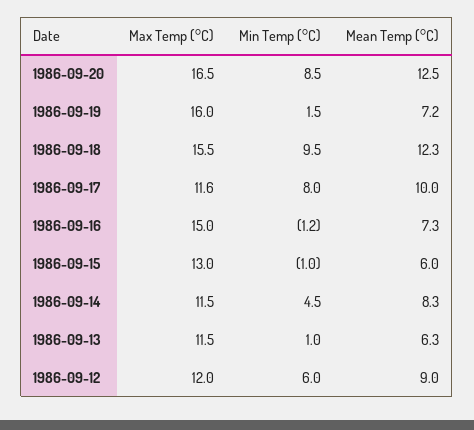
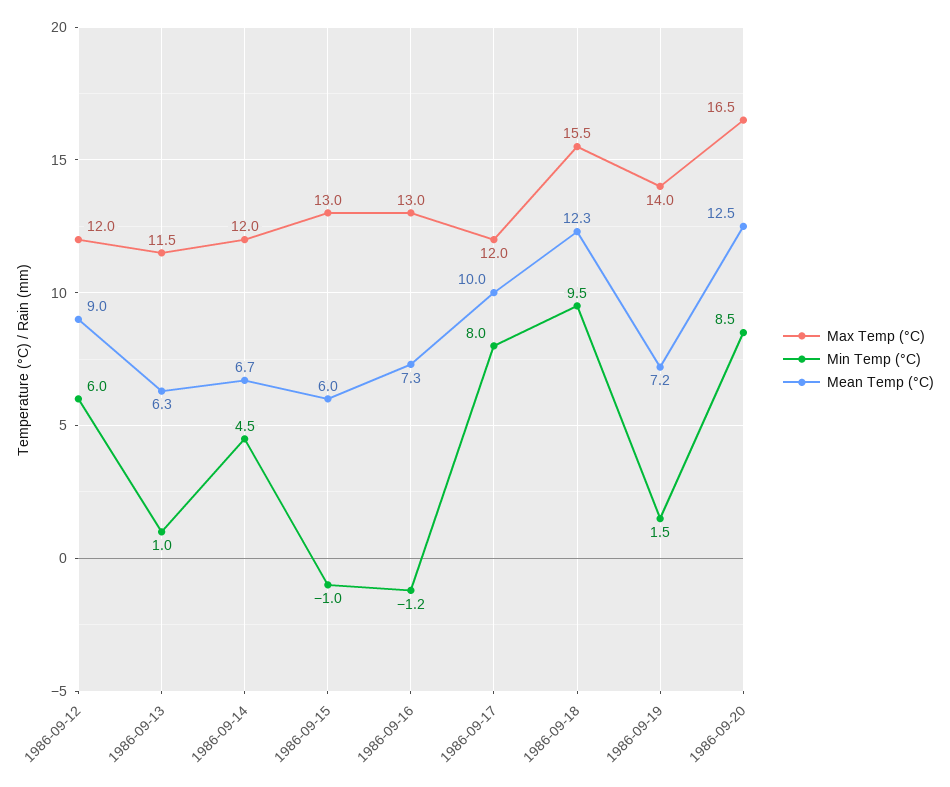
  {
    "Max Temp (°C)": {
      "1986-09-20": 16.5,
-     "1986-09-19": 16,
+     "1986-09-19": 14,
      "1986-09-18": 15.5,
-     "1986-09-17": 11.6,
+     "1986-09-17": 12,
-     "1986-09-16": 15,
+     "1986-09-16": 13,
      "1986-09-15": 13,
-     "1986-09-14": 11.5,
+     "1986-09-14": 12,
      "1986-09-13": 11.5,
      "1986-09-12": 12
    },
    "Min Temp (°C)": {
      "1986-09-20": 8.5,
      "1986-09-19": 1.5,
      "1986-09-18": 9.5,
      "1986-09-17": 8,
      "1986-09-16": -1.2,
      "1986-09-15": -1,
      "1986-09-14": 4.5,
      "1986-09-13": 1,
      "1986-09-12": 6
    },
    "Mean Temp (°C)": {
      "1986-09-20": 12.5,
      "1986-09-19": 7.2,
      "1986-09-18": 12.3,
      "1986-09-17": 10,
      "1986-09-16": 7.3,
      "1986-09-15": 6,
-     "1986-09-14": 8.3,
+     "1986-09-14": 6.7,
      "1986-09-13": 6.3,
      "1986-09-12": 9
    }
  }

